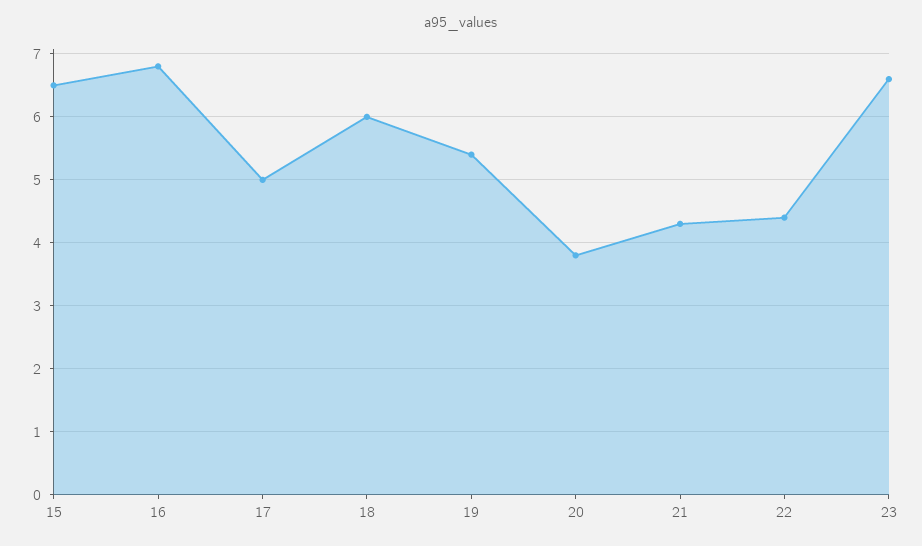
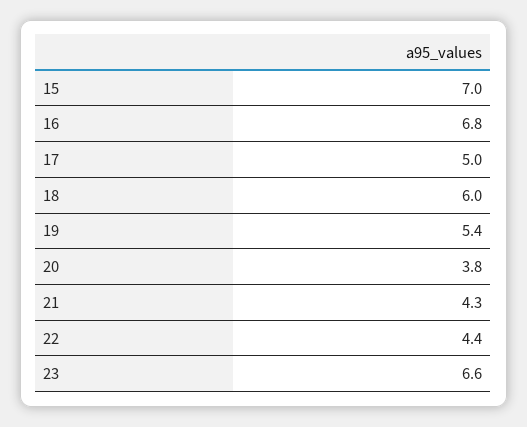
  {
-   "15": 6.5,
+   "15": 7,
    "16": 6.8,
    "17": 5,
    "18": 6,
    "19": 5.4,
    "20": 3.8,
    "21": 4.3,
    "22": 4.4,
    "23": 6.6
  }

